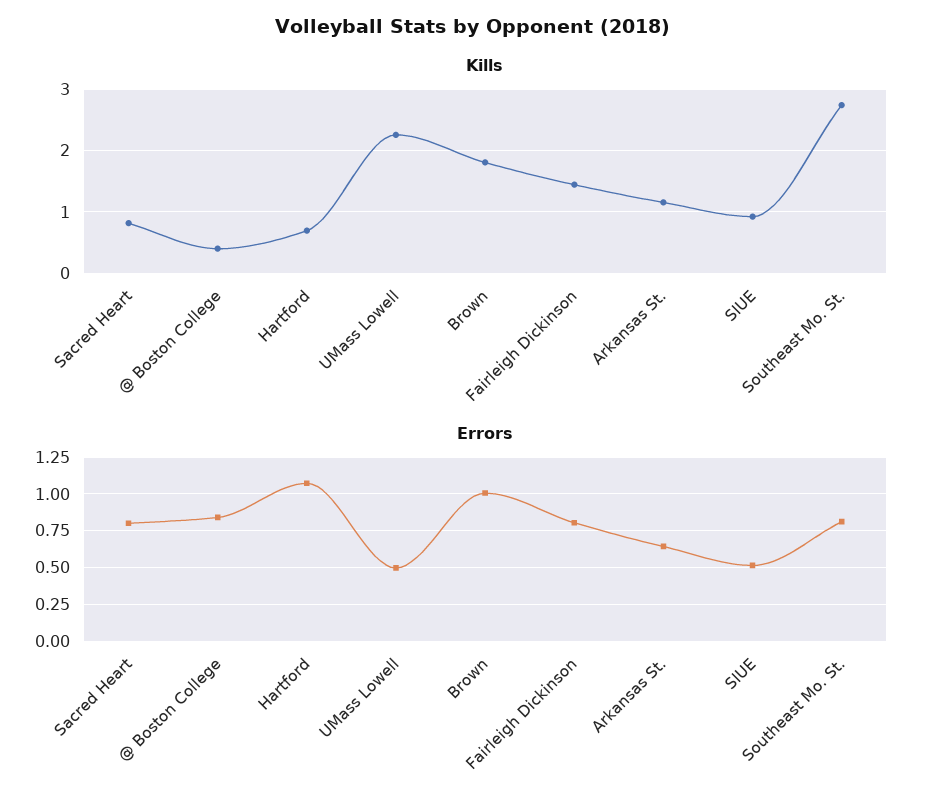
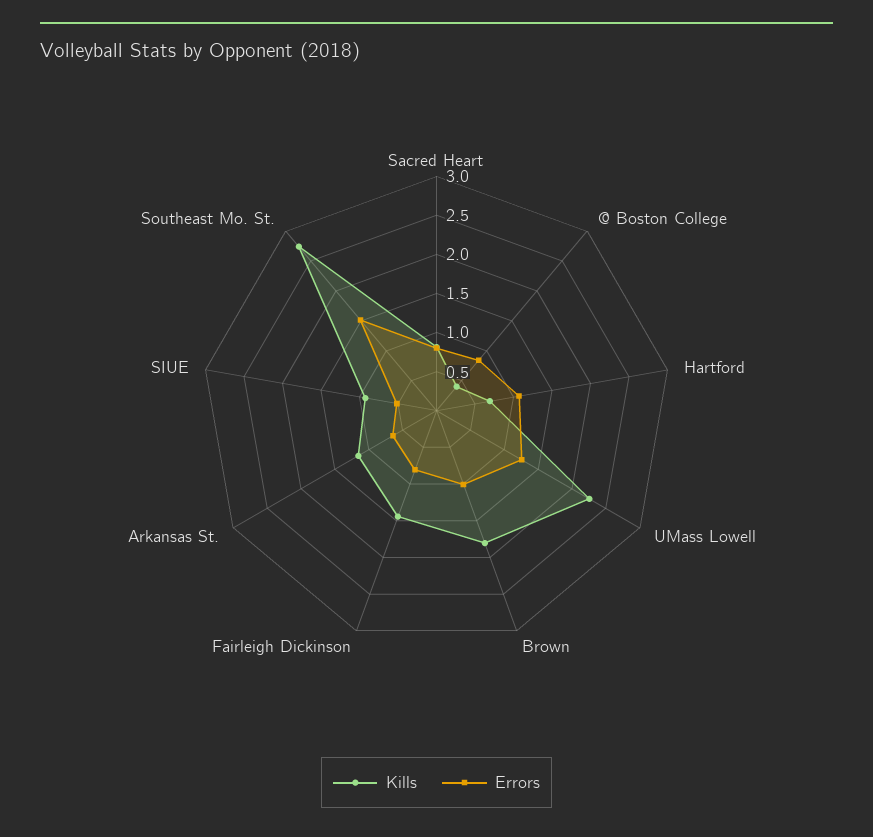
  {
    "Kills": {
      "Sacred Heart": 0.8,
      "@ Boston College": 0.4,
      "Hartford": 0.7,
      "UMass Lowell": 2.3,
      "Brown": 1.8,
      "Fairleigh Dickinson": 1.4,
      "Arkansas St.": 1.2,
      "SIUE": 0.9,
      "Southeast Mo. St.": 2.7
    },
    "Errors": {
      "Sacred Heart": 0.8,
      "@ Boston College": 0.85,
      "Hartford": 1.05,
-     "UMass Lowell": 0.5,
+     "UMass Lowell": 1.25,
      "Brown": 1,
      "Fairleigh Dickinson": 0.8,
      "Arkansas St.": 0.65,
      "SIUE": 0.5,
-     "Southeast Mo. St.": 0.8
+     "Southeast Mo. St.": 1.5
    }
  }

